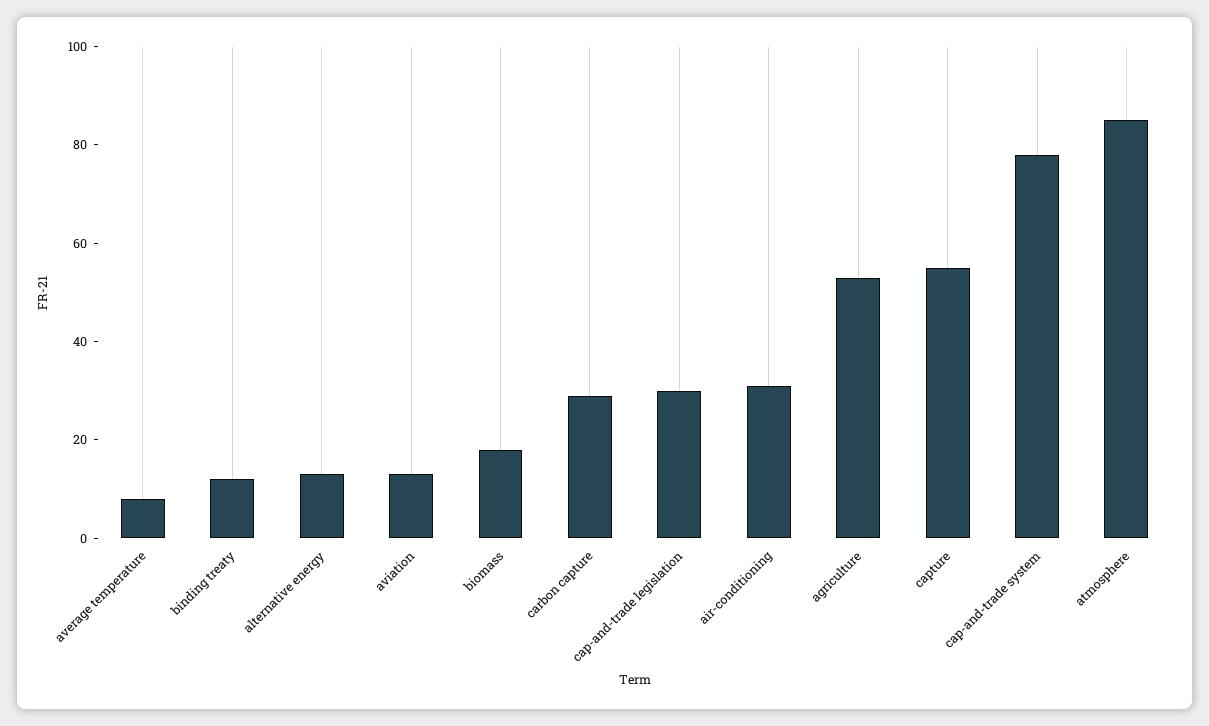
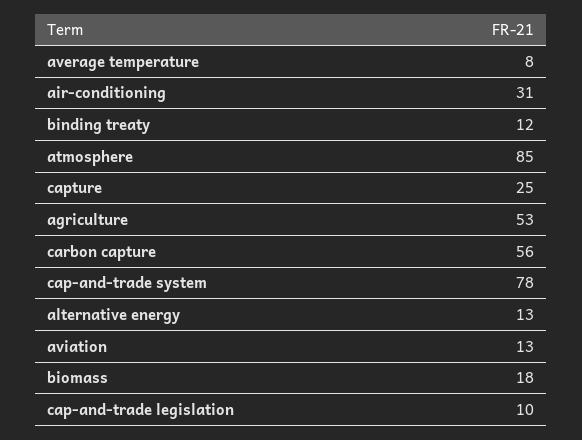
  {
    "average temperature": 8,
    "binding treaty": 12,
    "alternative energy": 13,
    "aviation": 13,
    "biomass": 18,
-   "carbon capture": 30,
+   "carbon capture": 56,
-   "cap-and-trade legislation": 30,
+   "cap-and-trade legislation": 10,
    "air-conditioning": 31,
    "agriculture": 53,
-   "capture": 55,
+   "capture": 25,
    "cap-and-trade system": 78,
    "atmosphere": 85
  }

